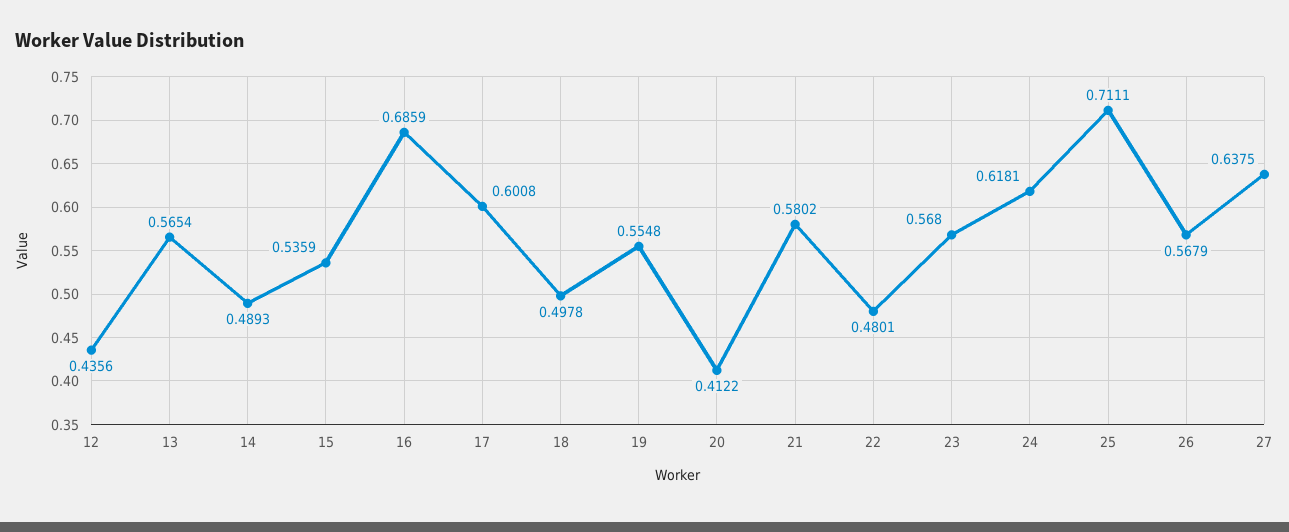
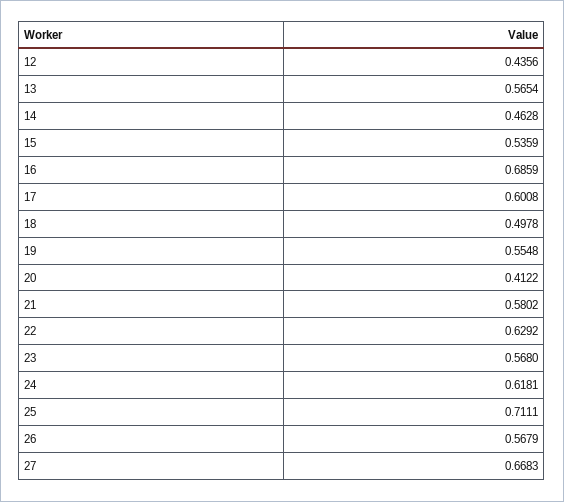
  {
    "12": 0.4356,
    "13": 0.5654,
-   "14": 0.4893,
+   "14": 0.4628,
    "15": 0.5359,
    "16": 0.6859,
    "17": 0.6008,
    "18": 0.4978,
    "19": 0.5548,
    "20": 0.4122,
    "21": 0.5802,
-   "22": 0.4801,
+   "22": 0.6292,
    "23": 0.568,
    "24": 0.6181,
    "25": 0.7111,
    "26": 0.5679,
-   "27": 0.6375
+   "27": 0.6683
  }

